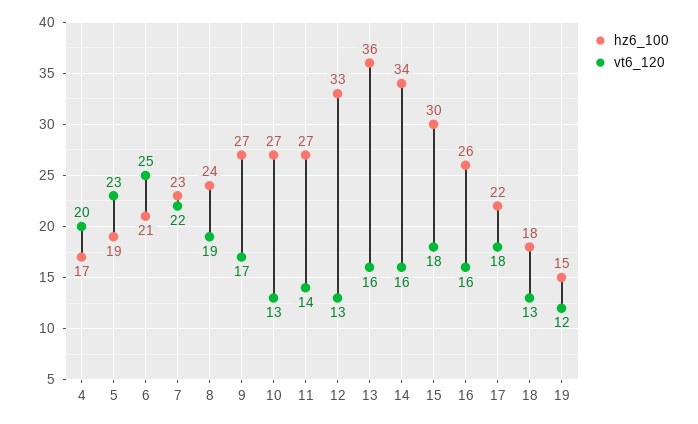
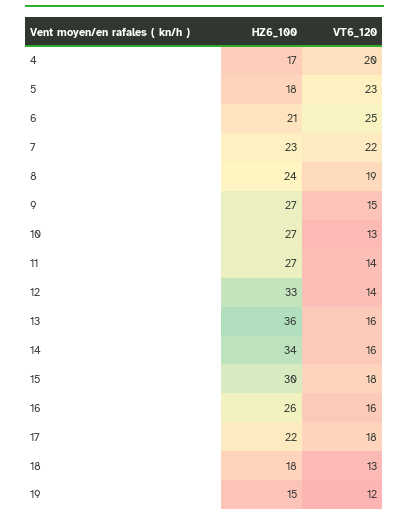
  {
    "hz6_100": {
      "4": 17,
-     "5": 19,
+     "5": 18,
      "6": 21,
      "7": 23,
      "8": 24,
      "9": 27,
      "10": 27,
      "11": 27,
      "12": 33,
      "13": 36,
      "14": 34,
      "15": 30,
      "16": 26,
      "17": 22,
      "18": 18,
      "19": 15
    },
    "vt6_120": {
      "4": 20,
      "5": 23,
      "6": 25,
      "7": 22,
      "8": 19,
-     "9": 17,
+     "9": 15,
      "10": 13,
      "11": 14,
-     "12": 13,
+     "12": 14,
      "13": 16,
      "14": 16,
      "15": 18,
      "16": 16,
      "17": 18,
      "18": 13,
      "19": 12
    }
  }

